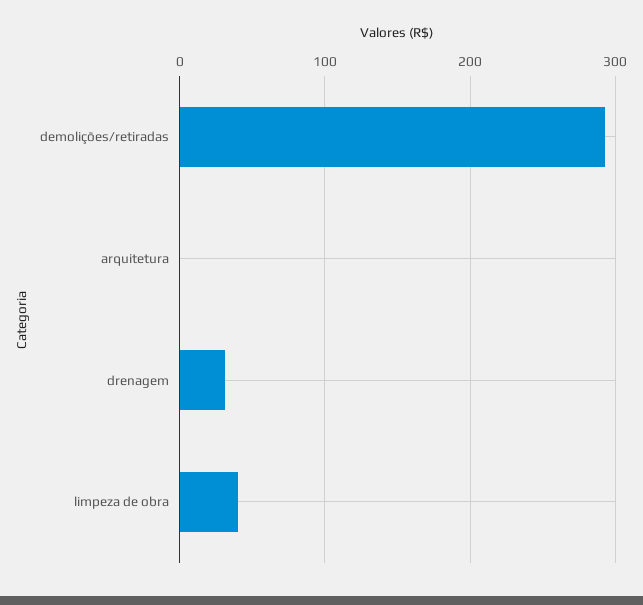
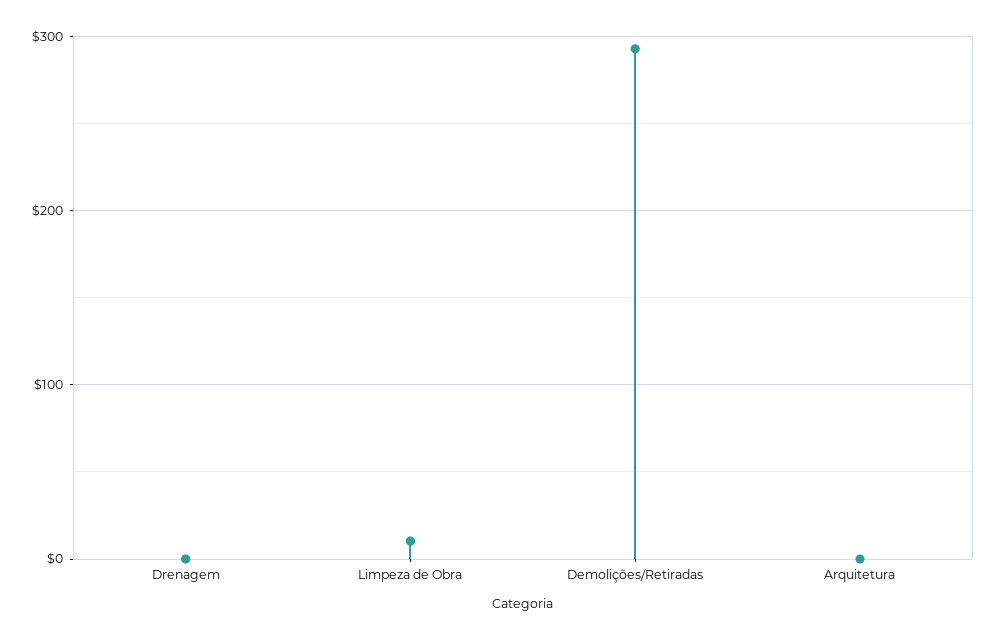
  {
    "demolições/retiradas": 290,
    "arquitetura": 0,
-   "drenagem": 30,
+   "drenagem": 0,
-   "limpeza de obra": 40
+   "limpeza de obra": 10
  }

